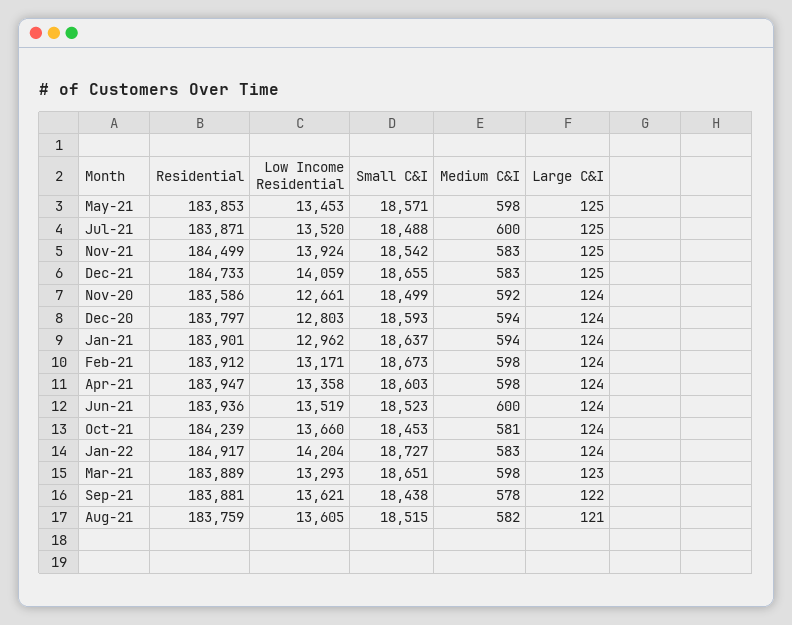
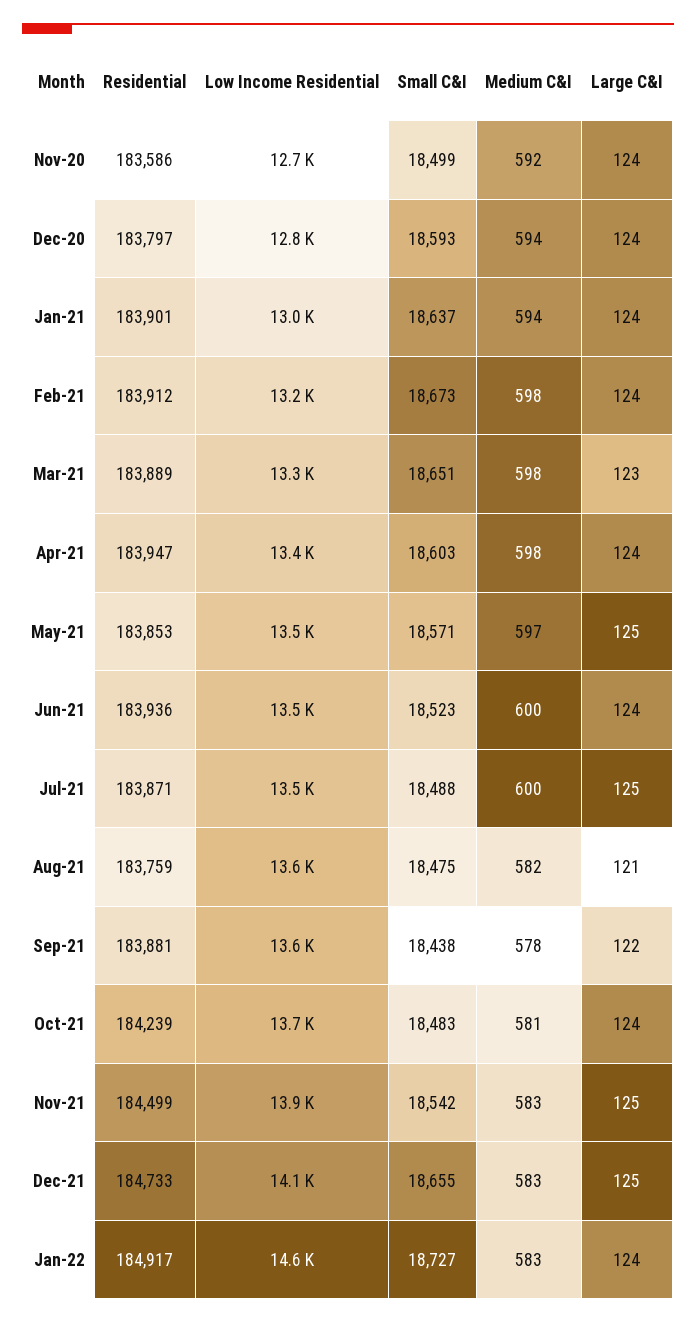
  {
    "Residential": {
      "May-21": 183853,
      "Jul-21": 183871,
      "Nov-21": 184499,
      "Dec-21": 184733,
      "Nov-20": 183586,
      "Dec-20": 183797,
      "Jan-21": 183901,
      "Feb-21": 183912,
      "Apr-21": 183947,
      "Jun-21": 183936,
      "Oct-21": 184239,
      "Jan-22": 184917,
      "Mar-21": 183889,
      "Sep-21": 183881,
      "Aug-21": 183759
    },
    "Low Income Residential": {
      "May-21": 13453,
      "Jul-21": 13520,
      "Nov-21": 13924,
      "Dec-21": 14059,
      "Nov-20": 12661,
      "Dec-20": 12803,
      "Jan-21": 12962,
      "Feb-21": 13171,
      "Apr-21": 13358,
      "Jun-21": 13519,
      "Oct-21": 13660,
-     "Jan-22": 14204,
+     "Jan-22": 14600,
      "Mar-21": 13293,
      "Sep-21": 13621,
      "Aug-21": 13605
    },
    "Small C&I": {
      "May-21": 18571,
      "Jul-21": 18488,
      "Nov-21": 18542,
      "Dec-21": 18655,
      "Nov-20": 18499,
      "Dec-20": 18593,
      "Jan-21": 18637,
      "Feb-21": 18673,
      "Apr-21": 18603,
      "Jun-21": 18523,
-     "Oct-21": 18453,
+     "Oct-21": 18483,
      "Jan-22": 18727,
      "Mar-21": 18651,
      "Sep-21": 18438,
-     "Aug-21": 18515
+     "Aug-21": 18475
    },
    "Medium C&I": {
-     "May-21": 598,
+     "May-21": 597,
      "Jul-21": 600,
      "Nov-21": 583,
      "Dec-21": 583,
      "Nov-20": 592,
      "Dec-20": 594,
      "Jan-21": 594,
      "Feb-21": 598,
      "Apr-21": 598,
      "Jun-21": 600,
      "Oct-21": 581,
      "Jan-22": 583,
      "Mar-21": 598,
      "Sep-21": 578,
      "Aug-21": 582
    },
    "Large C&I": {
      "May-21": 125,
      "Jul-21": 125,
      "Nov-21": 125,
      "Dec-21": 125,
      "Nov-20": 124,
      "Dec-20": 124,
      "Jan-21": 124,
      "Feb-21": 124,
      "Apr-21": 124,
      "Jun-21": 124,
      "Oct-21": 124,
      "Jan-22": 124,
      "Mar-21": 123,
      "Sep-21": 122,
      "Aug-21": 121
    }
  }

